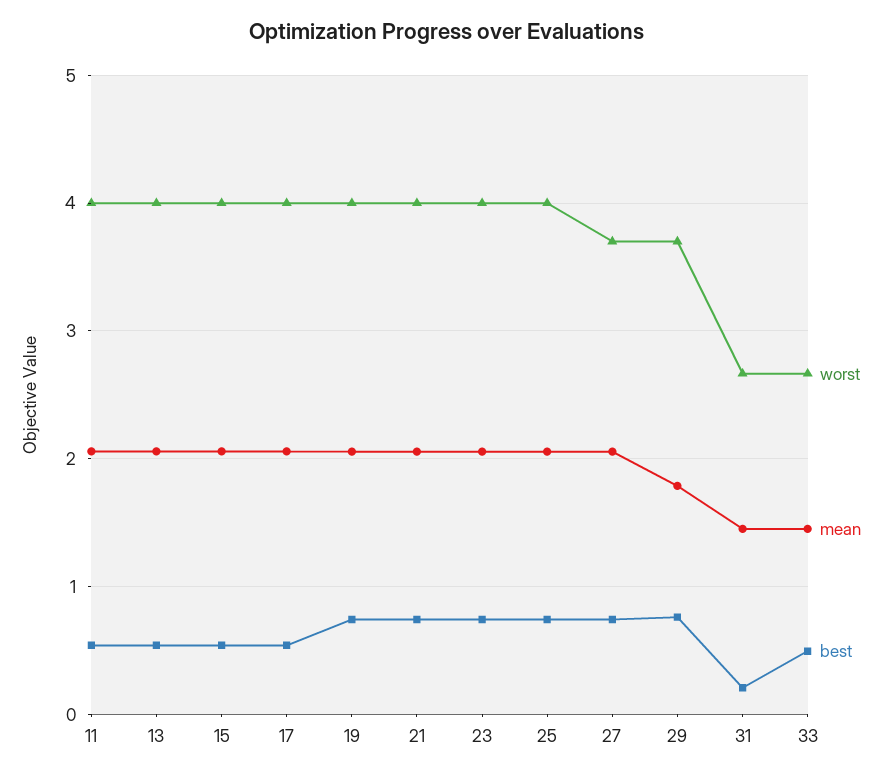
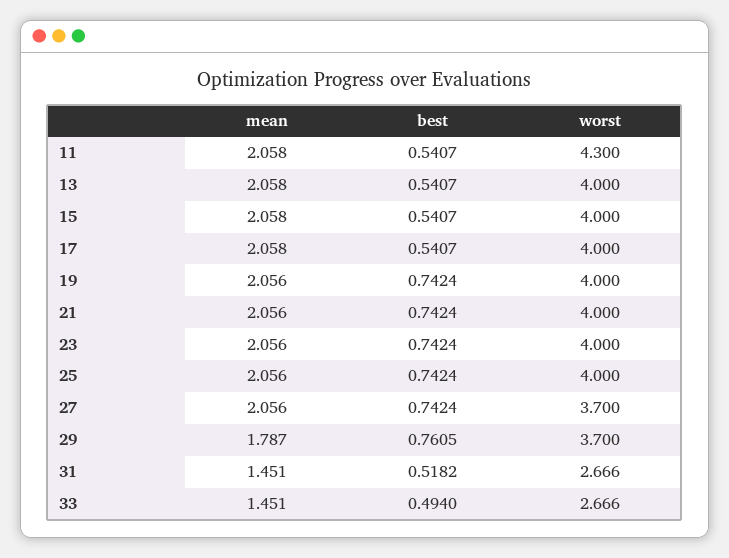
  {
    "worst": {
-     "11": 4,
+     "11": 4.3,
      "13": 4,
      "15": 4,
      "17": 4,
      "19": 4,
      "21": 4,
      "23": 4,
      "25": 4,
      "27": 3.7,
      "29": 3.7,
      "31": 2.666,
      "33": 2.666
    },
    "mean": {
      "11": 2.058,
      "13": 2.058,
      "15": 2.058,
      "17": 2.058,
      "19": 2.056,
      "21": 2.056,
      "23": 2.056,
      "25": 2.056,
      "27": 2.056,
      "29": 1.787,
      "31": 1.451,
      "33": 1.451
    },
    "best": {
      "11": 0.5407,
      "13": 0.5407,
      "15": 0.5407,
      "17": 0.5407,
      "19": 0.7424,
      "21": 0.7424,
      "23": 0.7424,
      "25": 0.7424,
      "27": 0.7424,
      "29": 0.7605,
-     "31": 0.2,
+     "31": 0.5182,
      "33": 0.494
    }
  }

